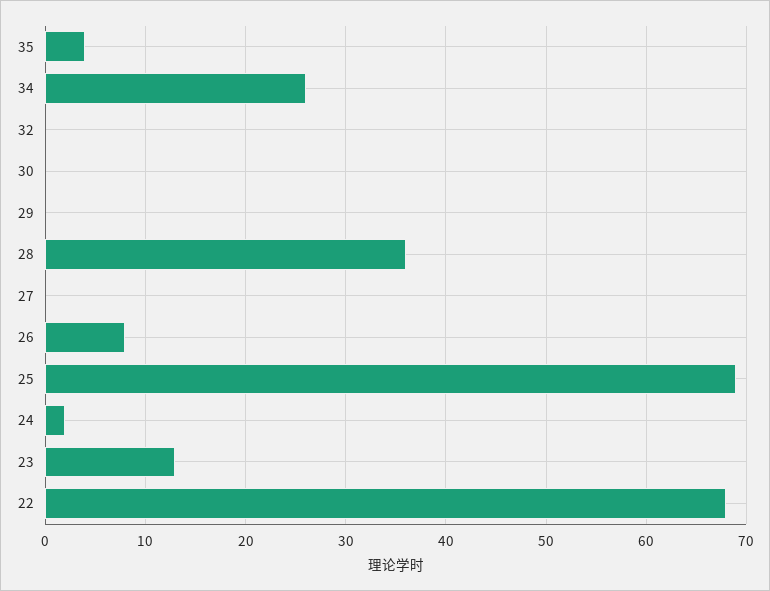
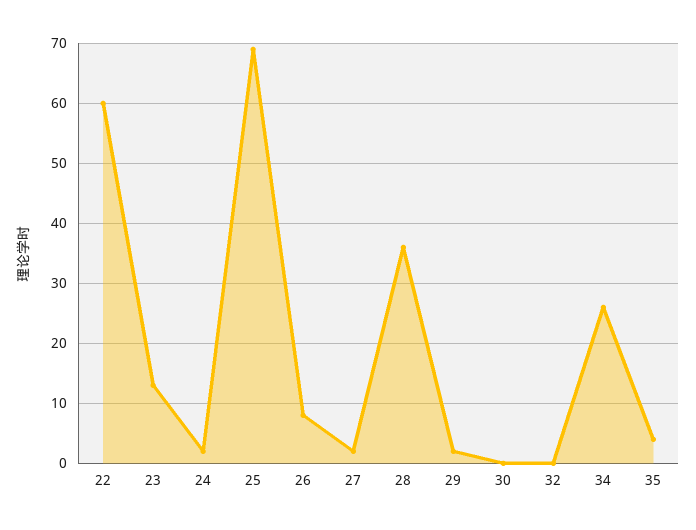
  {
    "35": 4,
    "34": 26,
    "32": 0,
    "30": 0,
-   "29": 0,
+   "29": 2,
    "28": 36,
-   "27": 0,
+   "27": 2,
    "26": 8,
    "25": 69,
    "24": 2,
    "23": 13,
-   "22": 68
+   "22": 60
  }

